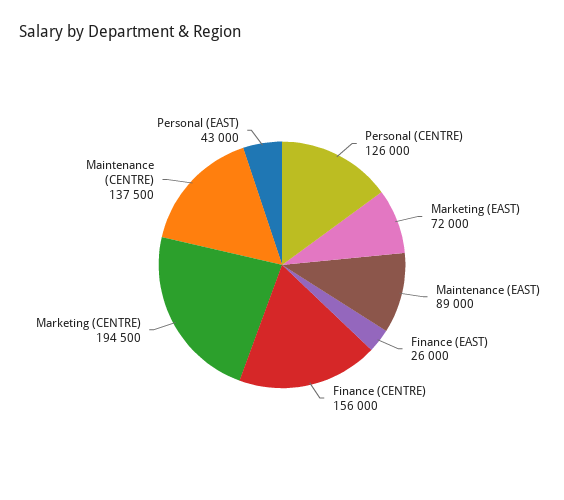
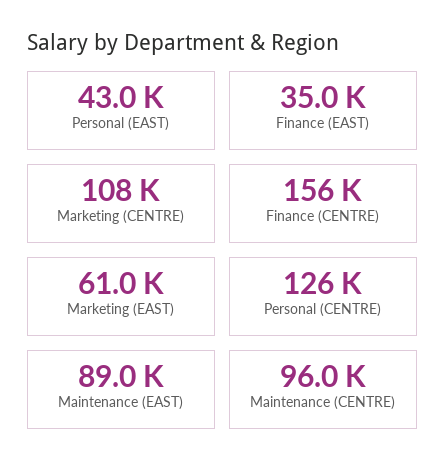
  {
    "Personal (CENTRE)": 126000,
-   "Marketing (EAST)": 72000,
+   "Marketing (EAST)": 61000,
    "Maintenance (EAST)": 89000,
-   "Finance (EAST)": 26000,
+   "Finance (EAST)": 35000,
    "Finance (CENTRE)": 156000,
-   "Marketing (CENTRE)": 194500,
+   "Marketing (CENTRE)": 108000,
-   "Maintenance (CENTRE)": 137500,
+   "Maintenance (CENTRE)": 96000,
    "Personal (EAST)": 43000
  }

